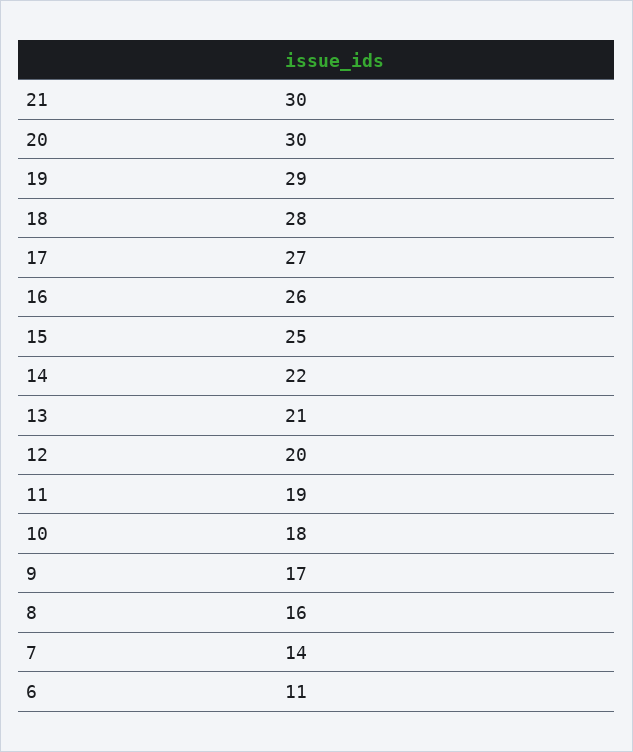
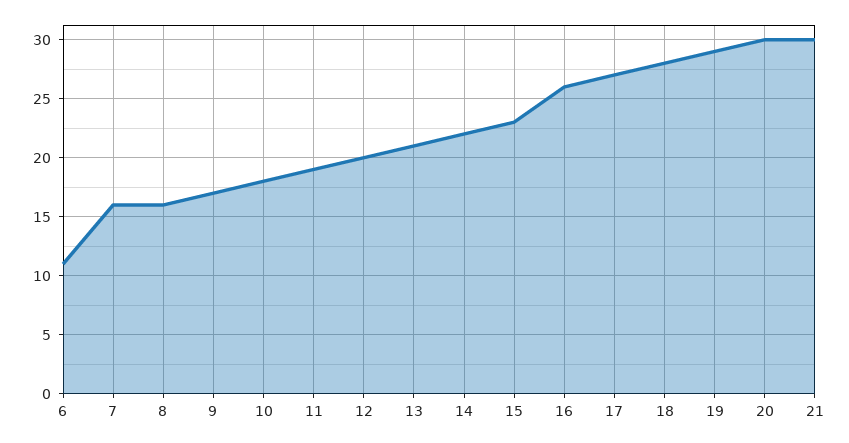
  {
    "21": 30,
    "20": 30,
    "19": 29,
    "18": 28,
    "17": 27,
    "16": 26,
-   "15": 25,
+   "15": 23,
    "14": 22,
    "13": 21,
    "12": 20,
    "11": 19,
    "10": 18,
    "9": 17,
    "8": 16,
-   "7": 14,
+   "7": 16,
    "6": 11
  }

